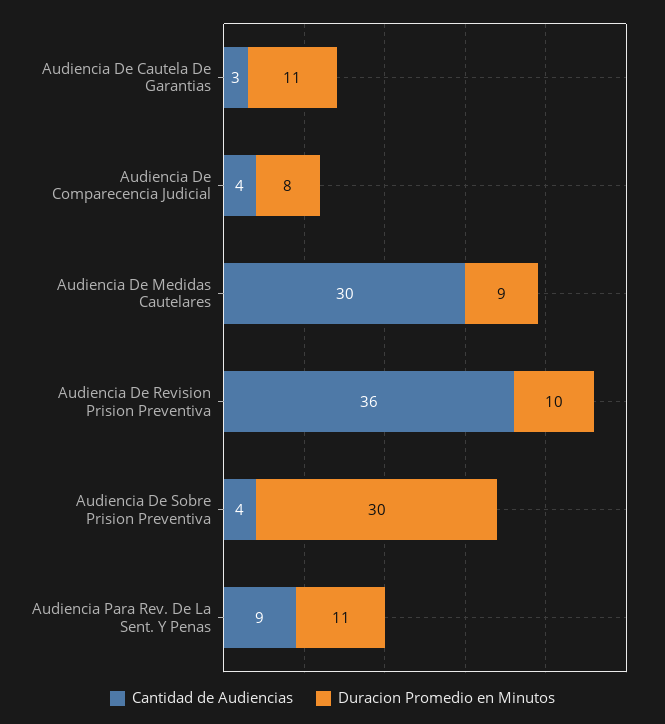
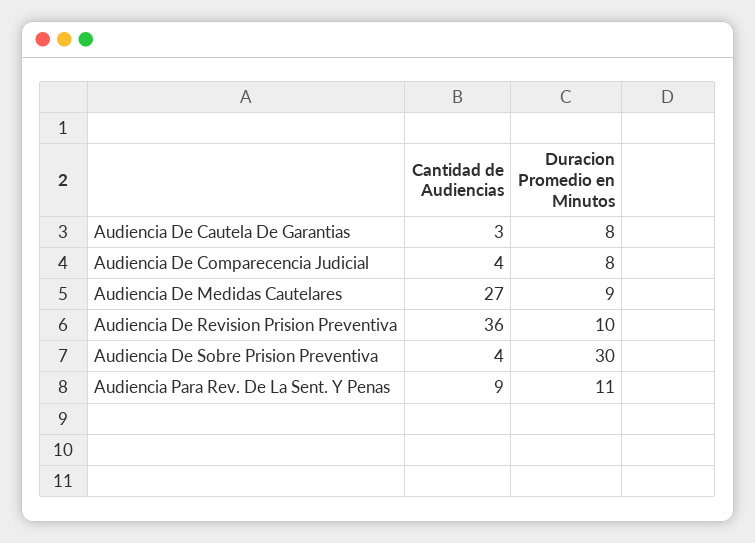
  {
    "Cantidad de Audiencias": {
      "Audiencia De Cautela De Garantias": 3,
      "Audiencia De Comparecencia Judicial": 4,
-     "Audiencia De Medidas Cautelares": 30,
+     "Audiencia De Medidas Cautelares": 27,
      "Audiencia De Revision Prision Preventiva": 36,
      "Audiencia De Sobre Prision Preventiva": 4,
      "Audiencia Para Rev. De La Sent. Y Penas": 9
    },
    "Duracion Promedio en Minutos": {
-     "Audiencia De Cautela De Garantias": 11,
+     "Audiencia De Cautela De Garantias": 8,
      "Audiencia De Comparecencia Judicial": 8,
      "Audiencia De Medidas Cautelares": 9,
      "Audiencia De Revision Prision Preventiva": 10,
      "Audiencia De Sobre Prision Preventiva": 30,
      "Audiencia Para Rev. De La Sent. Y Penas": 11
    }
  }

